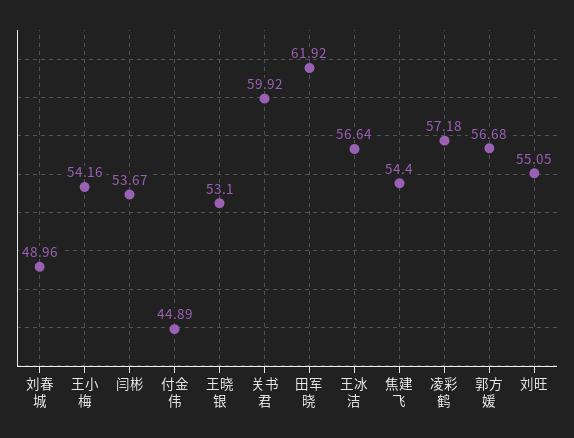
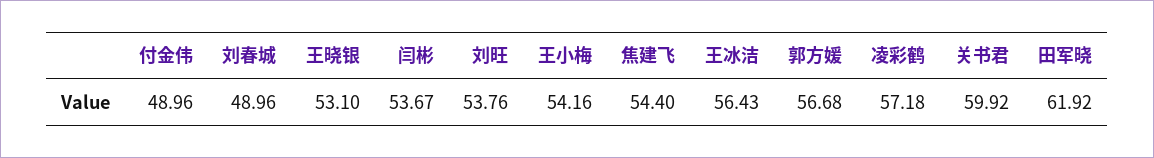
  {
    "刘春城": 48.96,
    "王小梅": 54.16,
    "闫彬": 53.67,
-   "付金伟": 44.89,
+   "付金伟": 48.96,
    "王晓银": 53.1,
    "关书君": 59.92,
    "田军晓": 61.92,
-   "王冰洁": 56.64,
+   "王冰洁": 56.43,
    "焦建飞": 54.4,
    "凌彩鹤": 57.18,
    "郭方媛": 56.68,
-   "刘旺": 55.05
+   "刘旺": 53.76
  }

